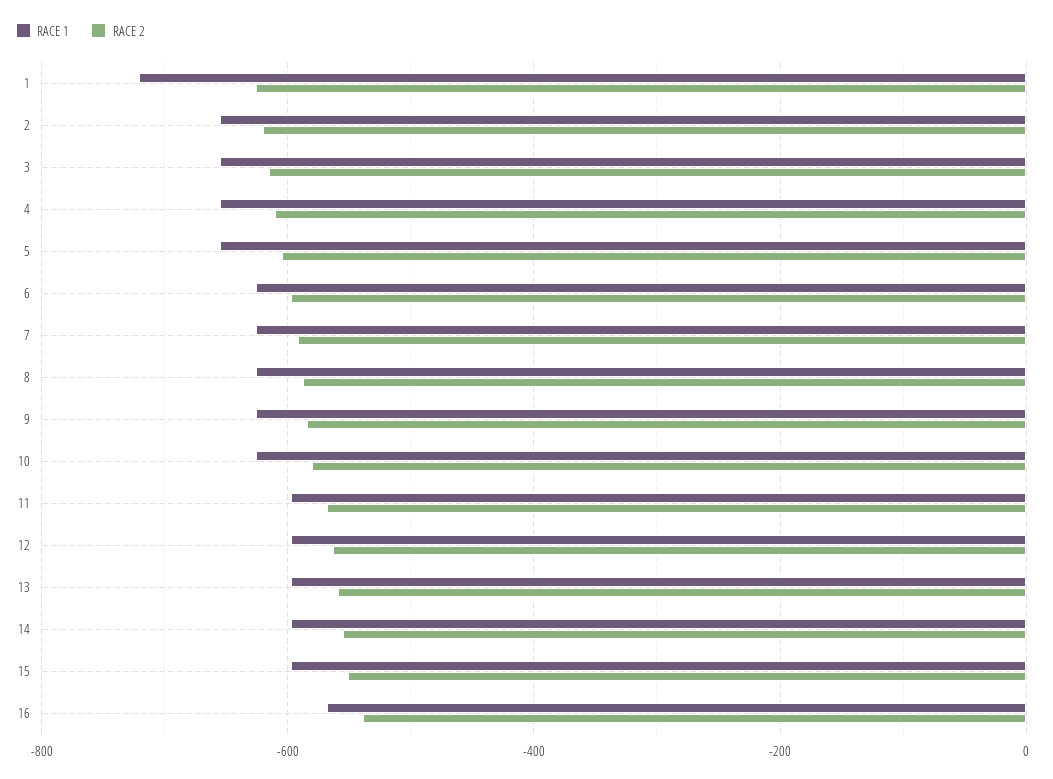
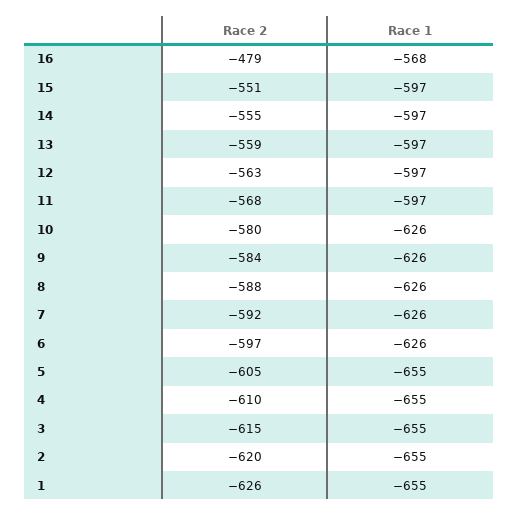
  {
    "RACE 1": {
-     "1": -720,
+     "1": -655,
      "2": -655,
      "3": -655,
      "4": -655,
      "5": -655,
      "6": -626,
      "7": -626,
      "8": -626,
      "9": -626,
      "10": -626,
      "11": -597,
      "12": -597,
      "13": -597,
      "14": -597,
      "15": -597,
      "16": -568
    },
    "RACE 2": {
      "1": -626,
      "2": -620,
      "3": -615,
      "4": -610,
      "5": -605,
      "6": -597,
      "7": -592,
      "8": -588,
      "9": -584,
      "10": -580,
      "11": -568,
      "12": -563,
      "13": -559,
      "14": -555,
      "15": -551,
-     "16": -540
+     "16": -479
    }
  }

